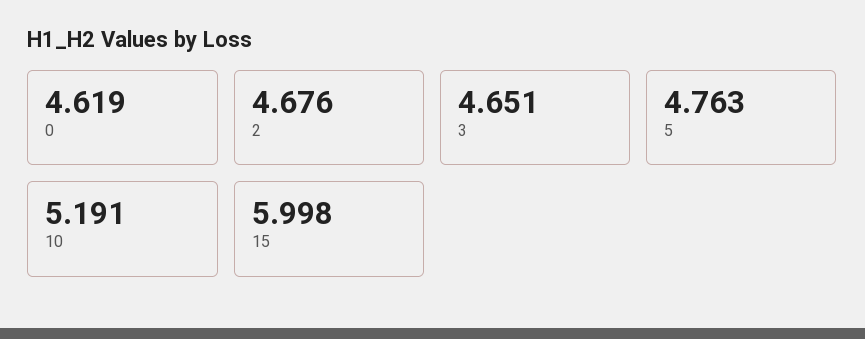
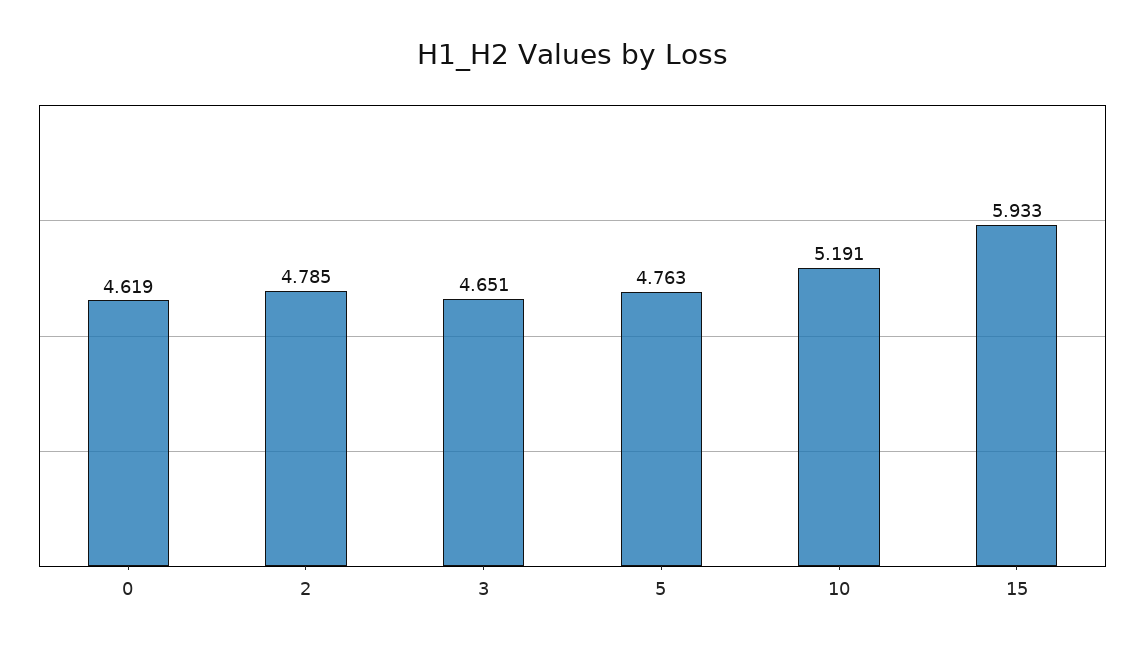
  {
    "0": 4.619,
-   "2": 4.676,
+   "2": 4.785,
    "3": 4.651,
    "5": 4.763,
    "10": 5.191,
-   "15": 5.998
+   "15": 5.933
  }

